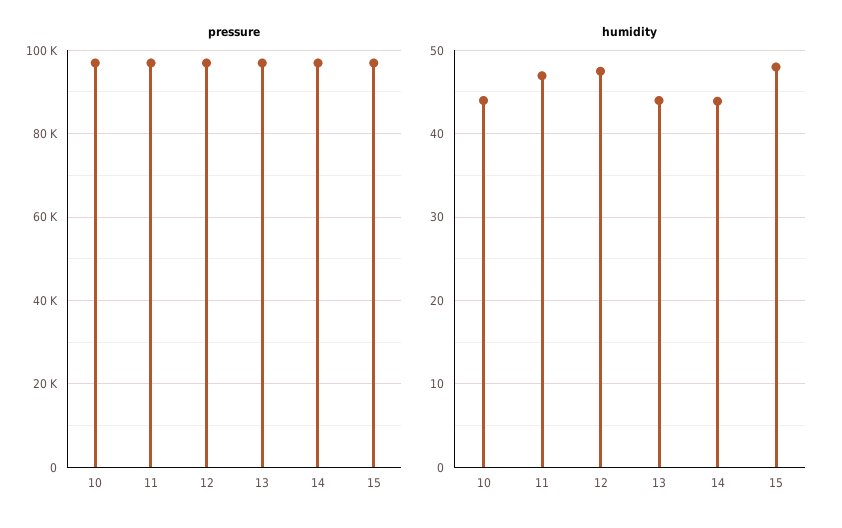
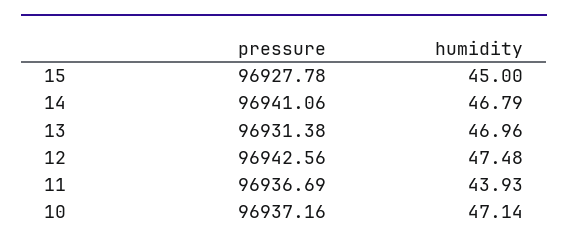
  {
    "pressure": {
      "10": 96937.16,
      "11": 96936.69,
      "12": 96942.56,
      "13": 96931.38,
      "14": 96941.06,
      "15": 96927.78
    },
    "humidity": {
-     "10": 44,
+     "10": 47.14,
-     "11": 47,
+     "11": 43.93,
      "12": 47.48,
-     "13": 44,
+     "13": 46.96,
-     "14": 44,
+     "14": 46.79,
-     "15": 48
+     "15": 45
    }
  }

